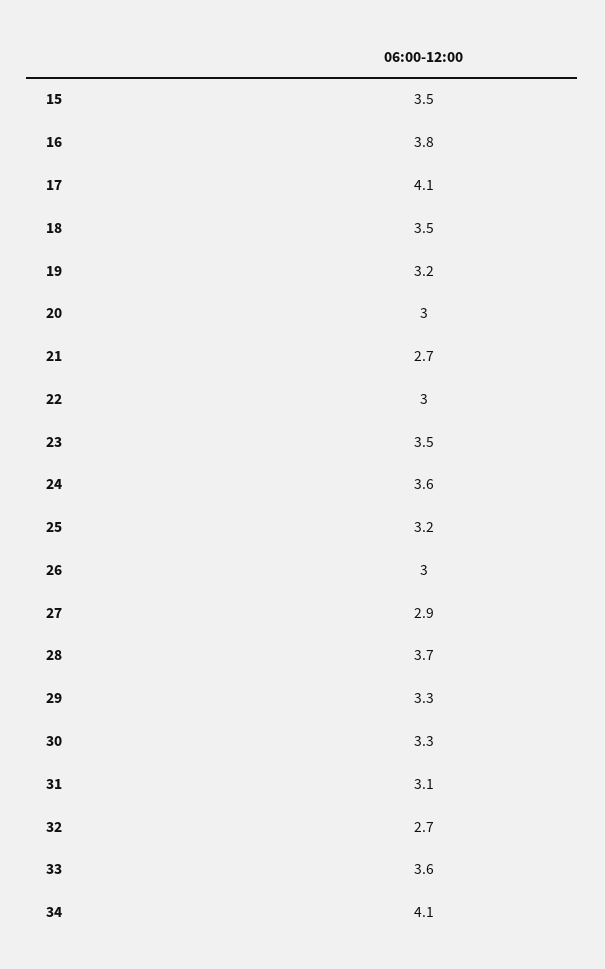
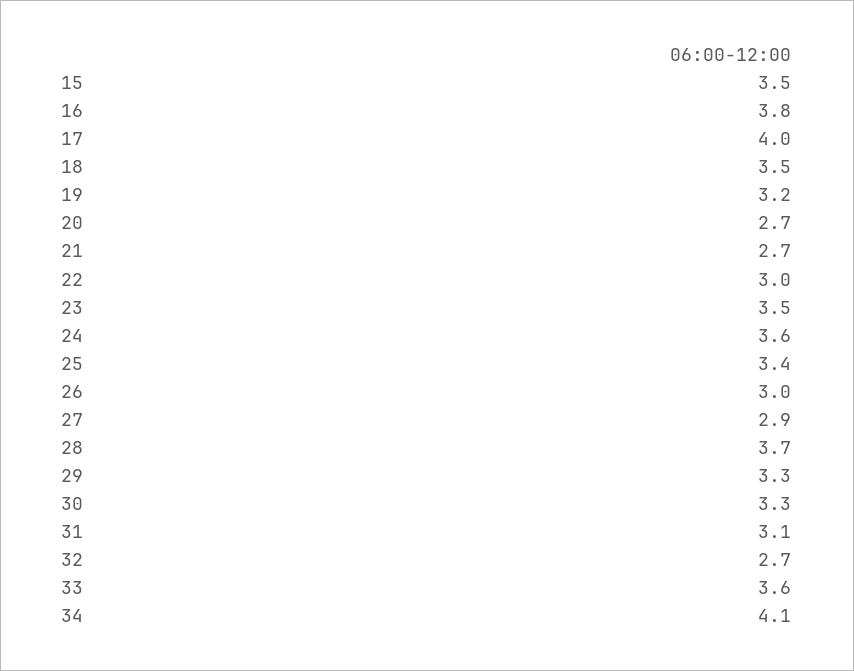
  {
    "15": 3.5,
    "16": 3.8,
-   "17": 4.1,
+   "17": 4,
    "18": 3.5,
    "19": 3.2,
-   "20": 3,
+   "20": 2.7,
    "21": 2.7,
    "22": 3,
    "23": 3.5,
    "24": 3.6,
-   "25": 3.2,
+   "25": 3.4,
    "26": 3,
    "27": 2.9,
    "28": 3.7,
    "29": 3.3,
    "30": 3.3,
    "31": 3.1,
    "32": 2.7,
    "33": 3.6,
    "34": 4.1
  }

